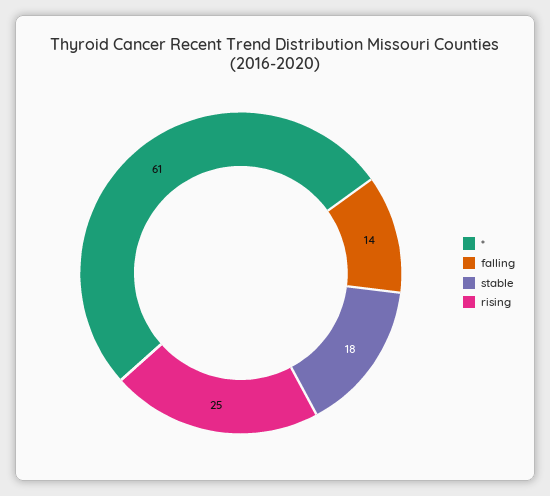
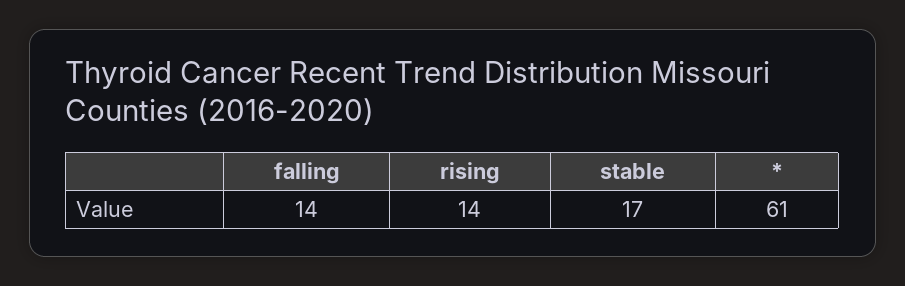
  {
    "*": 61,
    "falling": 14,
-   "stable": 18,
+   "stable": 17,
-   "rising": 25
+   "rising": 14
  }

